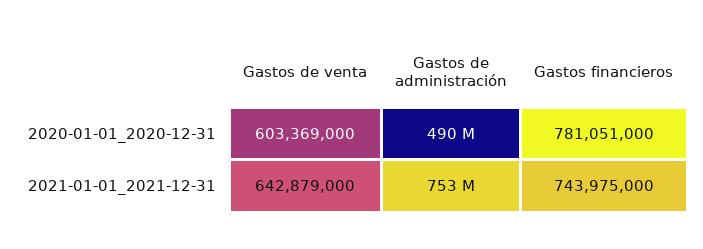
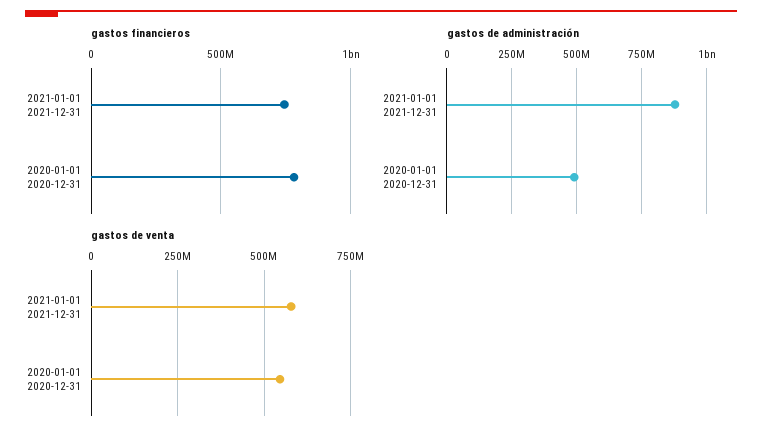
  {
    "Gastos de venta": {
-     "2020-01-01_2020-12-31": 603369000,
+     "2020-01-01_2020-12-31": 550000000,
-     "2021-01-01_2021-12-31": 642879000
+     "2021-01-01_2021-12-31": 575000000
    },
    "Gastos de administración": {
      "2020-01-01_2020-12-31": 490000000,
-     "2021-01-01_2021-12-31": 753000000
+     "2021-01-01_2021-12-31": 875000000
    },
    "Gastos financieros": {
      "2020-01-01_2020-12-31": 781051000,
      "2021-01-01_2021-12-31": 743975000
    }
  }

